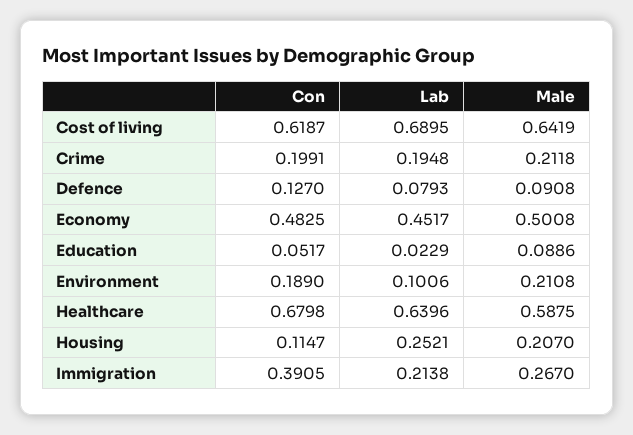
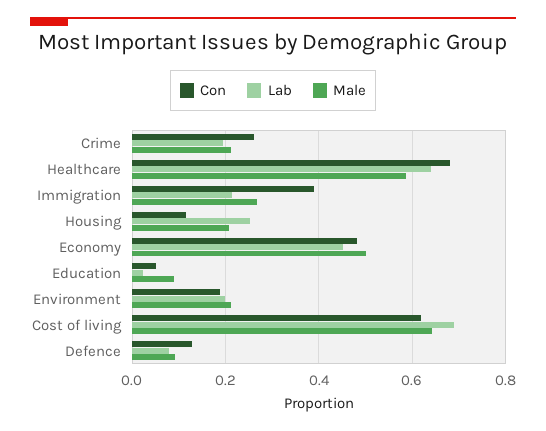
  {
    "Con": {
      "Cost of living": 0.6187,
-     "Crime": 0.1991,
+     "Crime": 0.26,
      "Defence": 0.127,
      "Economy": 0.4825,
      "Education": 0.0517,
      "Environment": 0.189,
      "Healthcare": 0.6798,
      "Housing": 0.1147,
      "Immigration": 0.3905
    },
    "Lab": {
      "Cost of living": 0.6895,
      "Crime": 0.1948,
      "Defence": 0.0793,
      "Economy": 0.4517,
      "Education": 0.0229,
-     "Environment": 0.1006,
+     "Environment": 0.2,
      "Healthcare": 0.6396,
      "Housing": 0.2521,
      "Immigration": 0.2138
    },
    "Male": {
      "Cost of living": 0.6419,
      "Crime": 0.2118,
      "Defence": 0.0908,
      "Economy": 0.5008,
      "Education": 0.0886,
      "Environment": 0.2108,
      "Healthcare": 0.5875,
      "Housing": 0.207,
      "Immigration": 0.267
    }
  }

